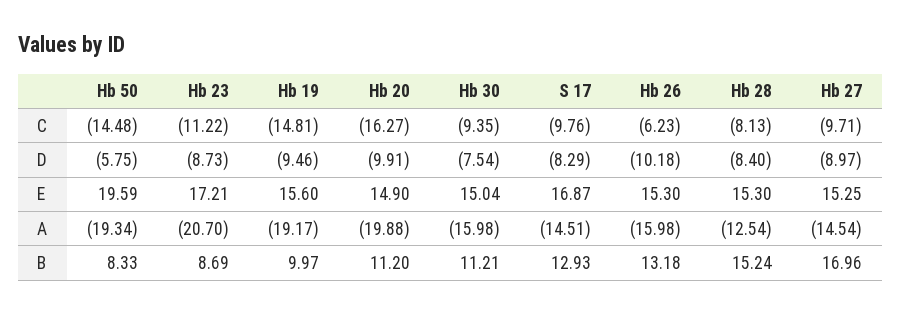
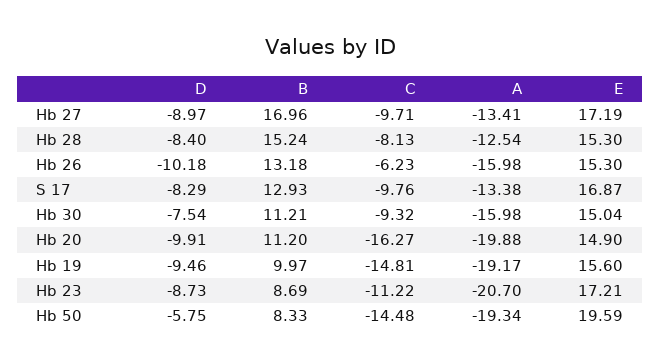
  {
    "Hb 50": {
      "C": -14.48,
      "D": -5.75,
      "E": 19.59,
      "A": -19.34,
      "B": 8.33
    },
    "Hb 23": {
      "C": -11.22,
      "D": -8.73,
      "E": 17.21,
      "A": -20.7,
      "B": 8.69
    },
    "Hb 19": {
      "C": -14.81,
      "D": -9.46,
      "E": 15.6,
      "A": -19.17,
      "B": 9.97
    },
    "Hb 20": {
      "C": -16.27,
      "D": -9.91,
      "E": 14.9,
      "A": -19.88,
      "B": 11.2
    },
    "Hb 30": {
-     "C": -9.35,
+     "C": -9.32,
      "D": -7.54,
      "E": 15.04,
      "A": -15.98,
      "B": 11.21
    },
    "S 17": {
      "C": -9.76,
      "D": -8.29,
      "E": 16.87,
-     "A": -14.51,
+     "A": -13.38,
      "B": 12.93
    },
    "Hb 26": {
      "C": -6.23,
      "D": -10.18,
      "E": 15.3,
      "A": -15.98,
      "B": 13.18
    },
    "Hb 28": {
      "C": -8.13,
      "D": -8.4,
      "E": 15.3,
      "A": -12.54,
      "B": 15.24
    },
    "Hb 27": {
      "C": -9.71,
      "D": -8.97,
-     "E": 15.25,
+     "E": 17.19,
-     "A": -14.54,
+     "A": -13.41,
      "B": 16.96
    }
  }

